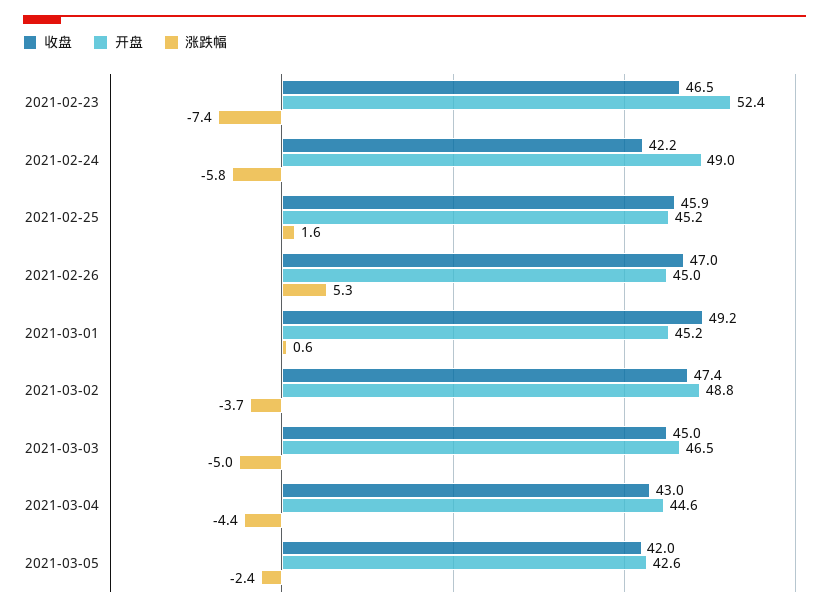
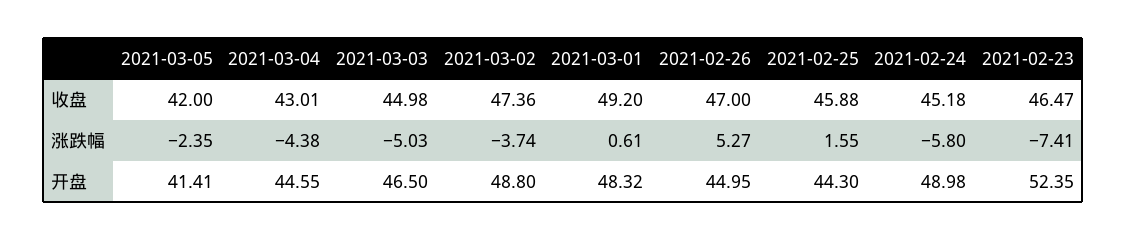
  {
    "收盘": {
      "2021-02-23": 46.47,
-     "2021-02-24": 42.2,
+     "2021-02-24": 45.18,
      "2021-02-25": 45.88,
      "2021-02-26": 47,
      "2021-03-01": 49.2,
      "2021-03-02": 47.36,
      "2021-03-03": 44.98,
      "2021-03-04": 43.01,
      "2021-03-05": 42
    },
    "开盘": {
      "2021-02-23": 52.35,
      "2021-02-24": 48.98,
-     "2021-02-25": 45.2,
+     "2021-02-25": 44.3,
      "2021-02-26": 44.95,
-     "2021-03-01": 45.2,
+     "2021-03-01": 48.32,
      "2021-03-02": 48.8,
      "2021-03-03": 46.5,
      "2021-03-04": 44.55,
-     "2021-03-05": 42.6
+     "2021-03-05": 41.41
    },
    "涨跌幅": {
      "2021-02-23": -7.41,
      "2021-02-24": -5.8,
      "2021-02-25": 1.55,
      "2021-02-26": 5.27,
      "2021-03-01": 0.61,
      "2021-03-02": -3.74,
      "2021-03-03": -5.03,
      "2021-03-04": -4.38,
      "2021-03-05": -2.35
    }
  }

